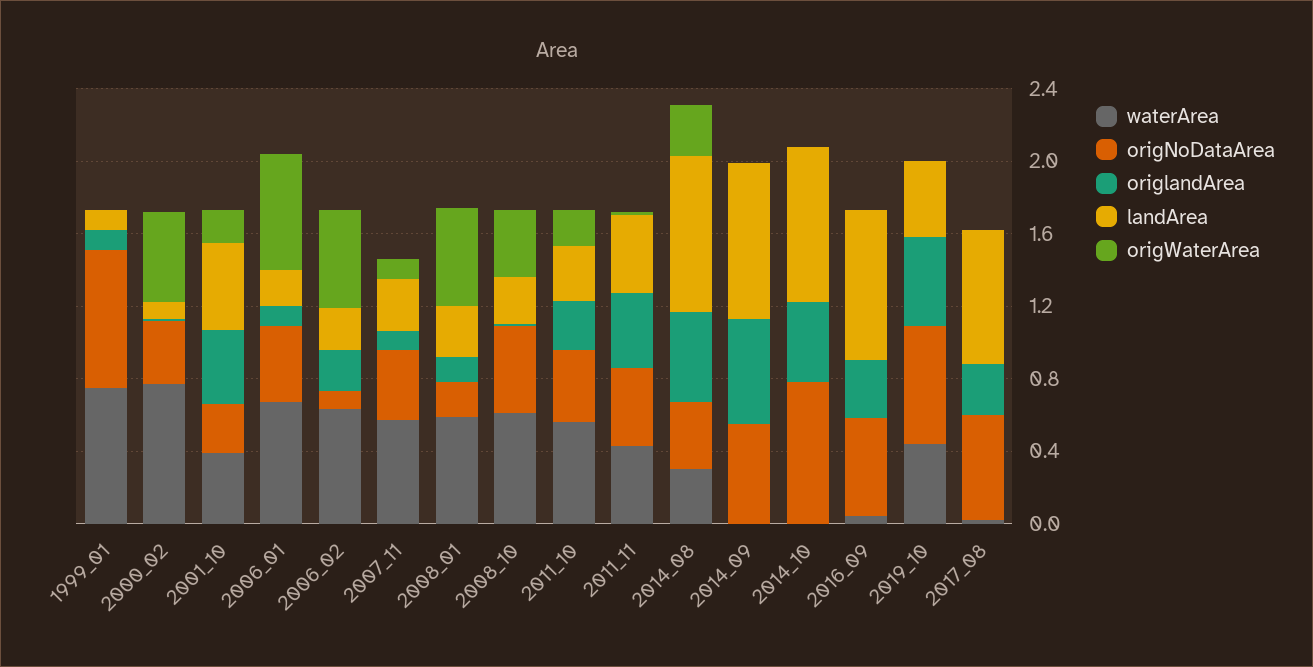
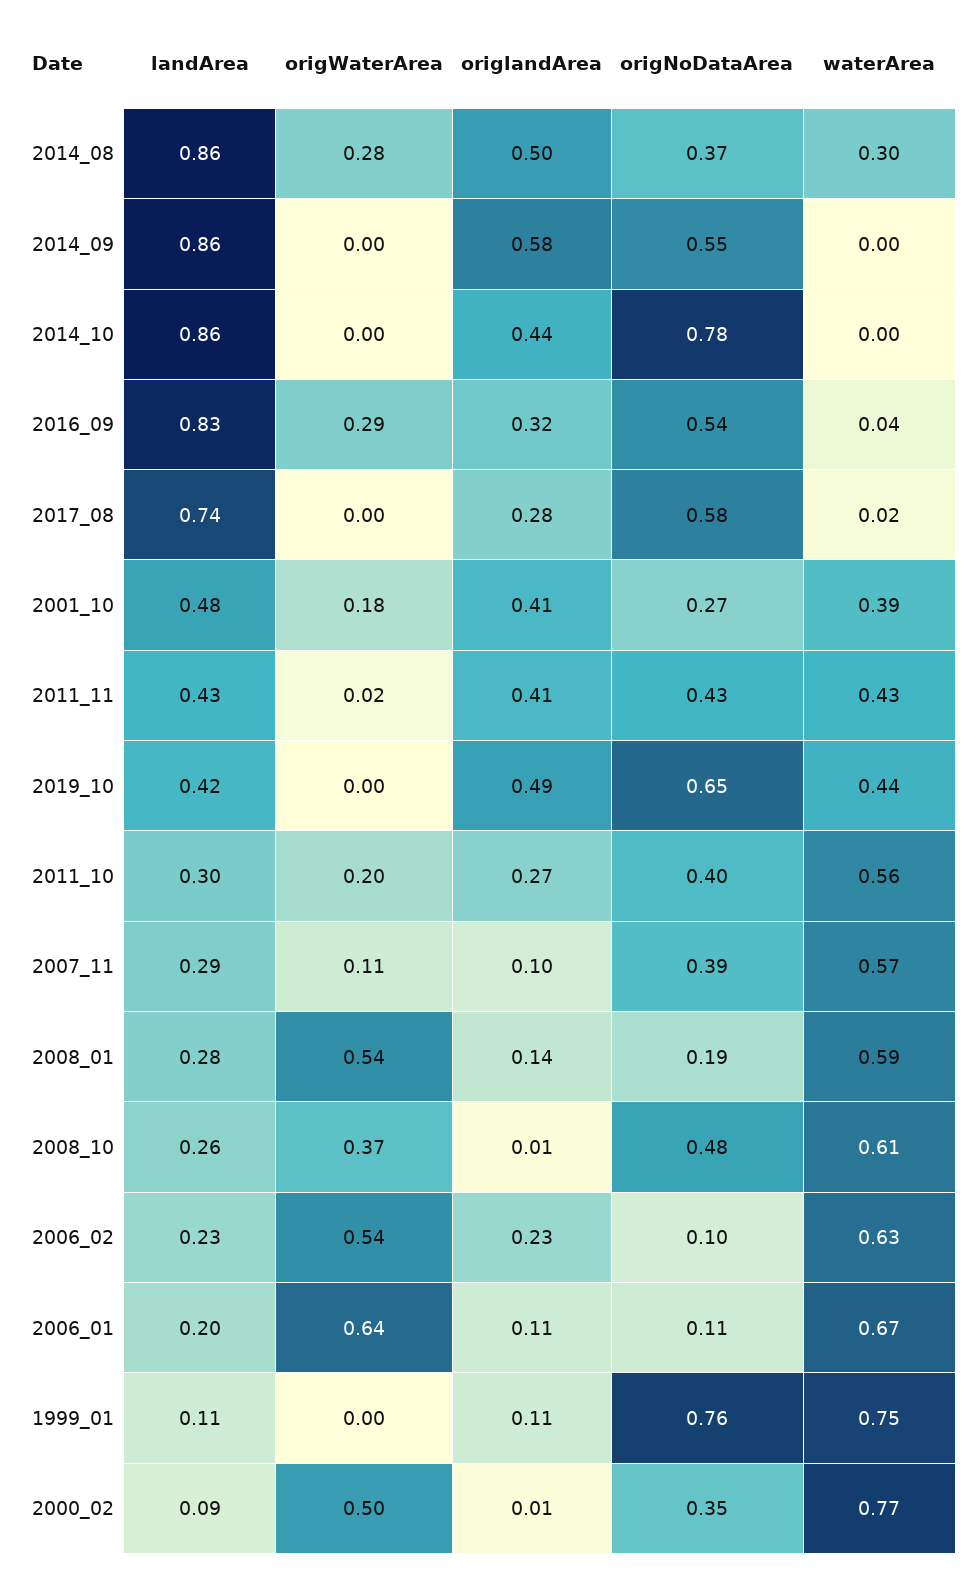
  {
    "waterArea": {
      "1999_01": 0.75,
      "2000_02": 0.77,
      "2001_10": 0.39,
      "2006_01": 0.67,
      "2006_02": 0.63,
      "2007_11": 0.57,
      "2008_01": 0.59,
      "2008_10": 0.61,
      "2011_10": 0.56,
      "2011_11": 0.43,
      "2014_08": 0.3,
      "2014_09": 0,
      "2014_10": 0,
      "2016_09": 0.04,
      "2019_10": 0.44,
      "2017_08": 0.02
    },
    "origNoDataArea": {
      "1999_01": 0.76,
      "2000_02": 0.35,
      "2001_10": 0.27,
-     "2006_01": 0.4,
+     "2006_01": 0.11,
      "2006_02": 0.1,
      "2007_11": 0.39,
      "2008_01": 0.19,
      "2008_10": 0.48,
      "2011_10": 0.4,
      "2011_11": 0.43,
      "2014_08": 0.37,
      "2014_09": 0.55,
      "2014_10": 0.78,
      "2016_09": 0.54,
      "2019_10": 0.65,
      "2017_08": 0.58
    },
    "origlandArea": {
      "1999_01": 0.11,
      "2000_02": 0.01,
      "2001_10": 0.41,
      "2006_01": 0.11,
      "2006_02": 0.23,
      "2007_11": 0.1,
      "2008_01": 0.14,
      "2008_10": 0.01,
      "2011_10": 0.27,
      "2011_11": 0.41,
      "2014_08": 0.5,
      "2014_09": 0.58,
      "2014_10": 0.44,
      "2016_09": 0.32,
      "2019_10": 0.49,
      "2017_08": 0.28
    },
    "landArea": {
      "1999_01": 0.11,
      "2000_02": 0.09,
      "2001_10": 0.48,
      "2006_01": 0.2,
      "2006_02": 0.23,
      "2007_11": 0.29,
      "2008_01": 0.28,
      "2008_10": 0.26,
      "2011_10": 0.3,
      "2011_11": 0.43,
      "2014_08": 0.86,
      "2014_09": 0.86,
      "2014_10": 0.86,
      "2016_09": 0.83,
      "2019_10": 0.42,
      "2017_08": 0.74
    },
    "origWaterArea": {
      "1999_01": 0,
      "2000_02": 0.5,
      "2001_10": 0.18,
      "2006_01": 0.64,
      "2006_02": 0.54,
      "2007_11": 0.11,
      "2008_01": 0.54,
      "2008_10": 0.37,
      "2011_10": 0.2,
      "2011_11": 0.02,
      "2014_08": 0.28,
      "2014_09": 0,
      "2014_10": 0,
-     "2016_09": 0,
+     "2016_09": 0.29,
      "2019_10": 0,
      "2017_08": 0
    }
  }

